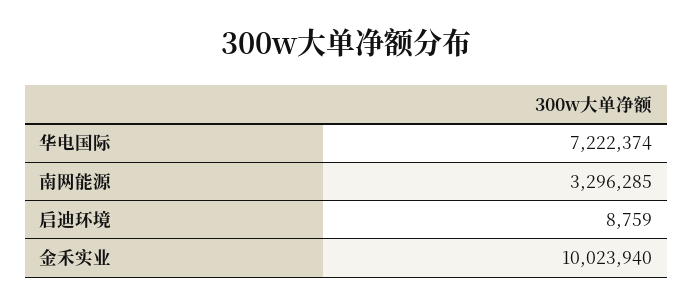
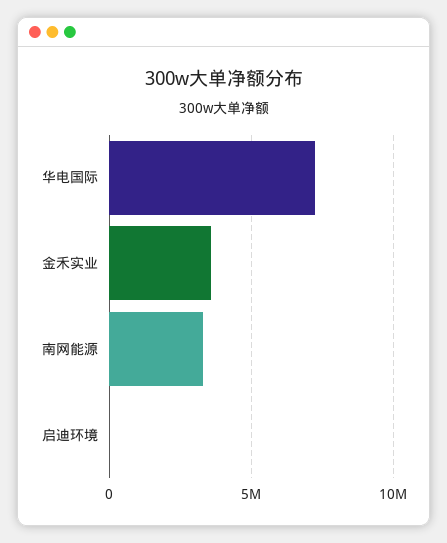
  {
    "华电国际": 7222374,
    "南网能源": 3296285,
    "启迪环境": 8759,
-   "金禾实业": 10023940
+   "金禾实业": 3500000
  }

